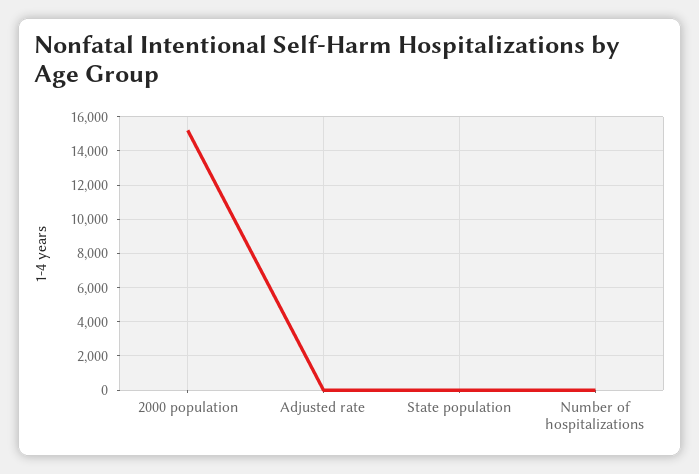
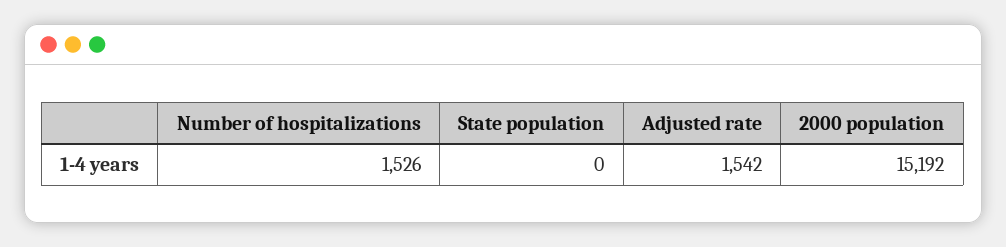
  {
    "2000 population": 15192,
-   "Adjusted rate": 0,
+   "Adjusted rate": 1542,
    "State population": 0,
-   "Number of hospitalizations": 0
+   "Number of hospitalizations": 1526
  }

